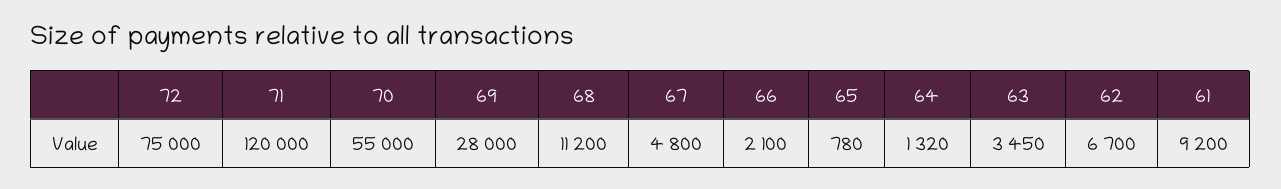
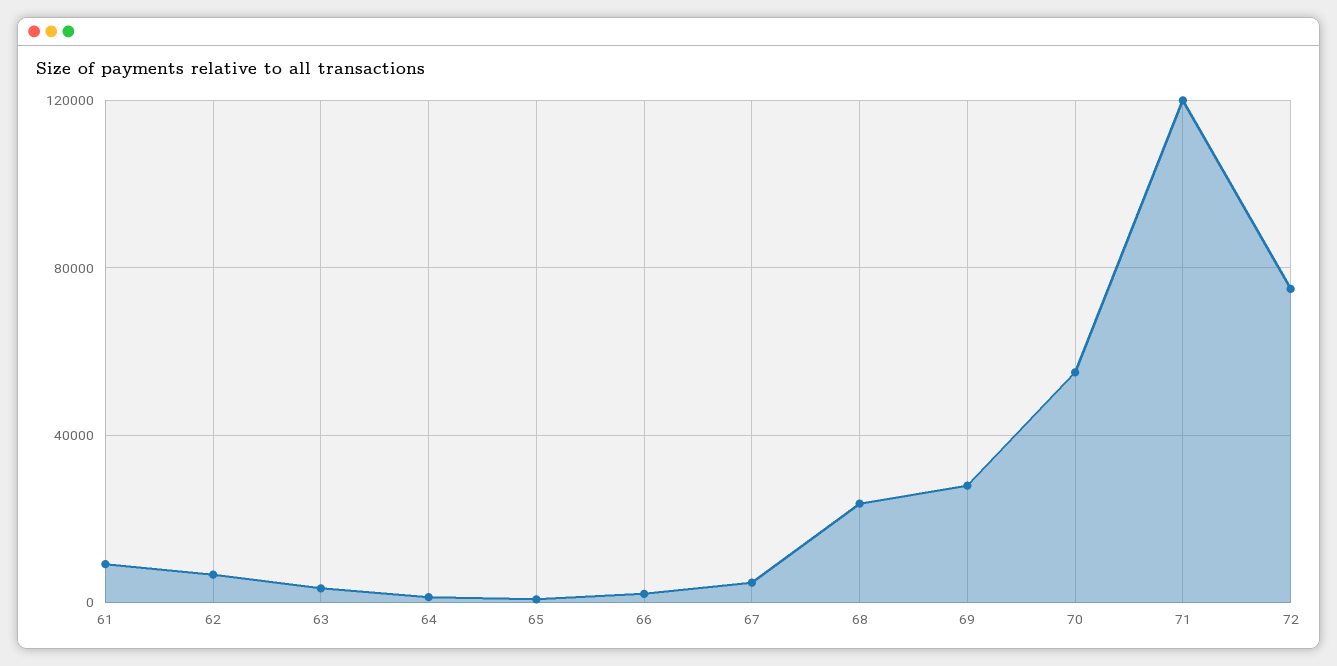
  {
    "72": 75000,
    "71": 120000,
    "70": 55000,
    "69": 28000,
-   "68": 11200,
+   "68": 25000,
    "67": 4800,
    "66": 2100,
    "65": 780,
    "64": 1320,
    "63": 3450,
    "62": 6700,
    "61": 9200
  }

